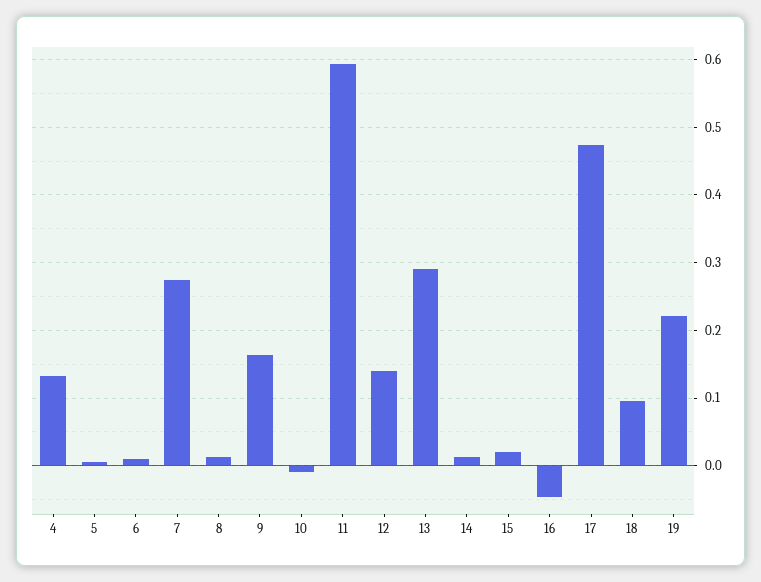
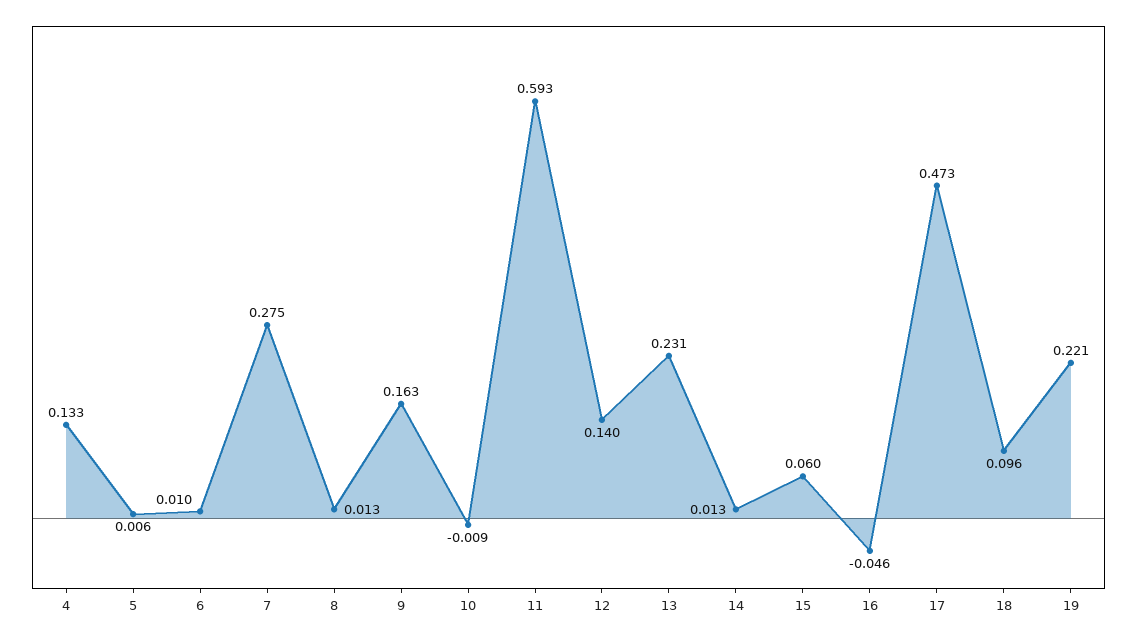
  {
    "4": 0.133,
    "5": 0.006,
    "6": 0.01,
    "7": 0.275,
    "8": 0.013,
    "9": 0.163,
    "10": -0.009,
    "11": 0.593,
    "12": 0.14,
-   "13": 0.29,
+   "13": 0.231,
    "14": 0.013,
-   "15": 0.02,
+   "15": 0.06,
    "16": -0.046,
    "17": 0.473,
    "18": 0.096,
    "19": 0.221
  }

